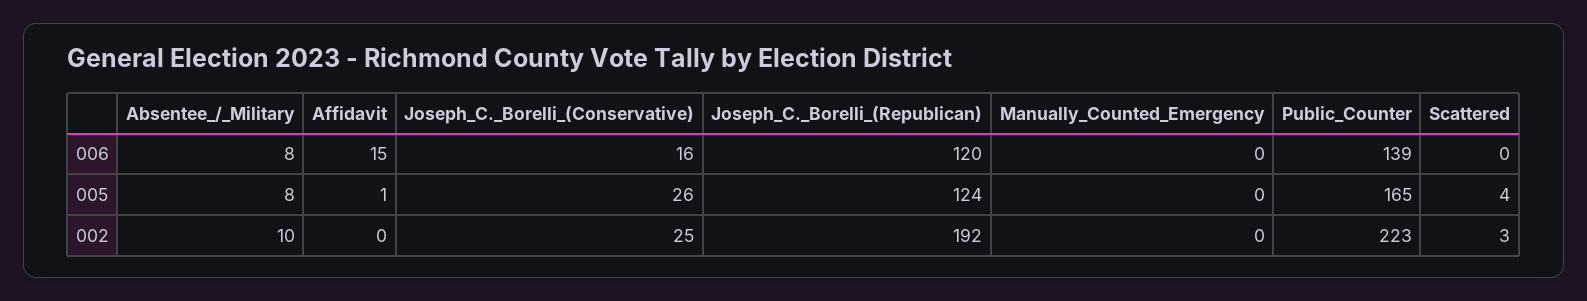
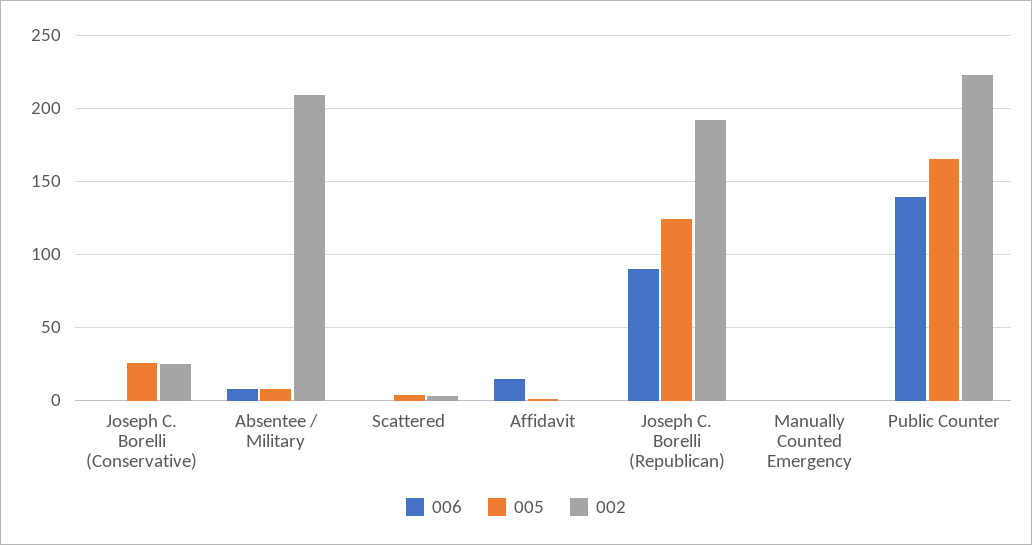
  {
    "006": {
      "Absentee_/_Military": 8,
      "Affidavit": 15,
-     "Joseph_C._Borelli_(Conservative)": 16,
+     "Joseph_C._Borelli_(Conservative)": 0,
-     "Joseph_C._Borelli_(Republican)": 120,
+     "Joseph_C._Borelli_(Republican)": 90,
      "Manually_Counted_Emergency": 0,
      "Public_Counter": 139,
      "Scattered": 0
    },
    "005": {
      "Absentee_/_Military": 8,
      "Affidavit": 1,
      "Joseph_C._Borelli_(Conservative)": 26,
      "Joseph_C._Borelli_(Republican)": 124,
      "Manually_Counted_Emergency": 0,
      "Public_Counter": 165,
      "Scattered": 4
    },
    "002": {
-     "Absentee_/_Military": 10,
+     "Absentee_/_Military": 210,
      "Affidavit": 0,
      "Joseph_C._Borelli_(Conservative)": 25,
      "Joseph_C._Borelli_(Republican)": 192,
      "Manually_Counted_Emergency": 0,
      "Public_Counter": 223,
      "Scattered": 3
    }
  }

